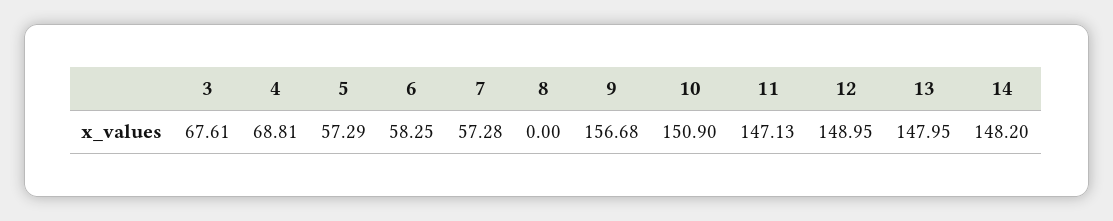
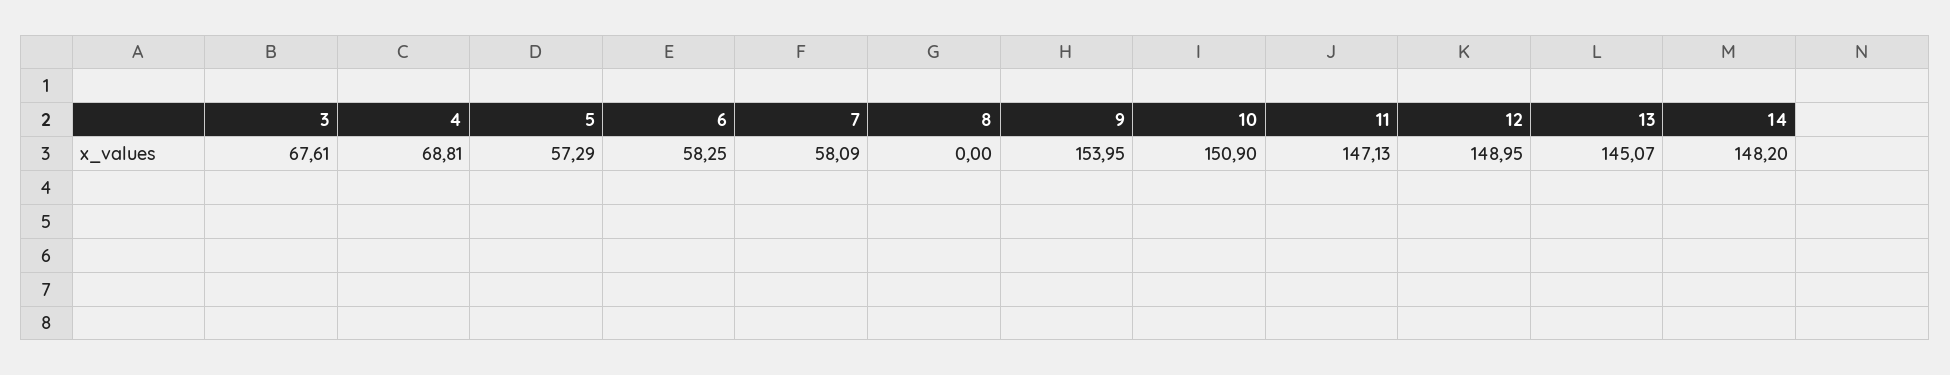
  {
    "3": 67.61,
    "4": 68.81,
    "5": 57.29,
    "6": 58.25,
-   "7": 57.28,
+   "7": 58.09,
    "8": 0,
-   "9": 156.68,
+   "9": 153.95,
    "10": 150.9,
    "11": 147.13,
    "12": 148.95,
-   "13": 147.95,
+   "13": 145.07,
    "14": 148.2
  }

